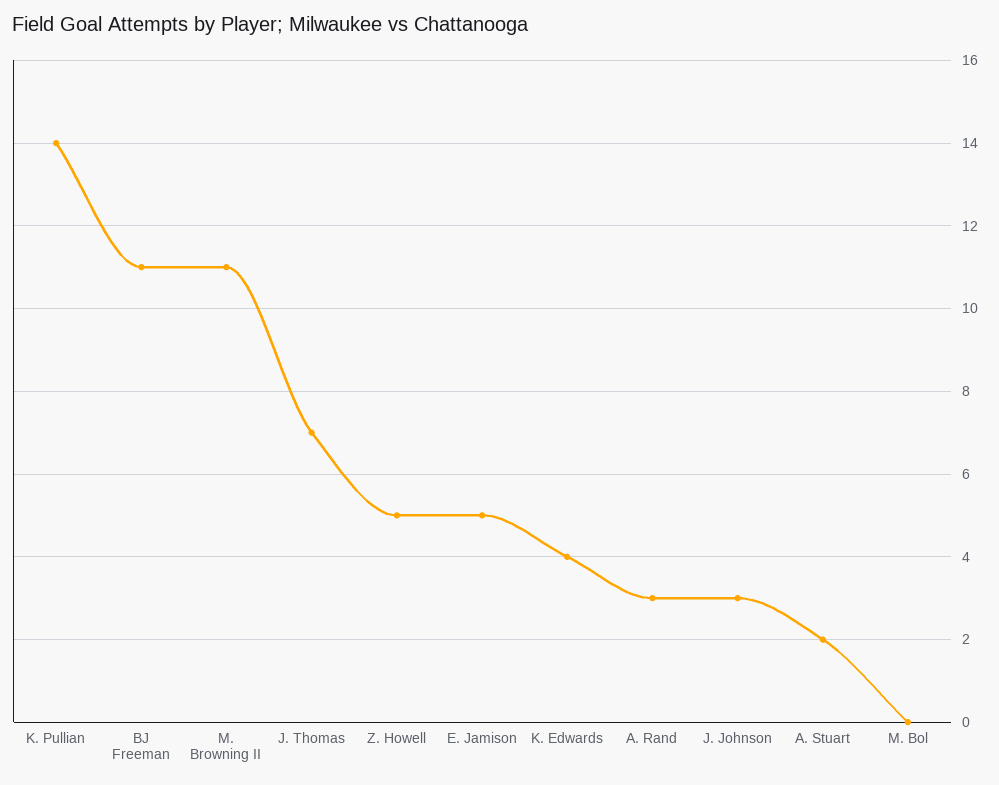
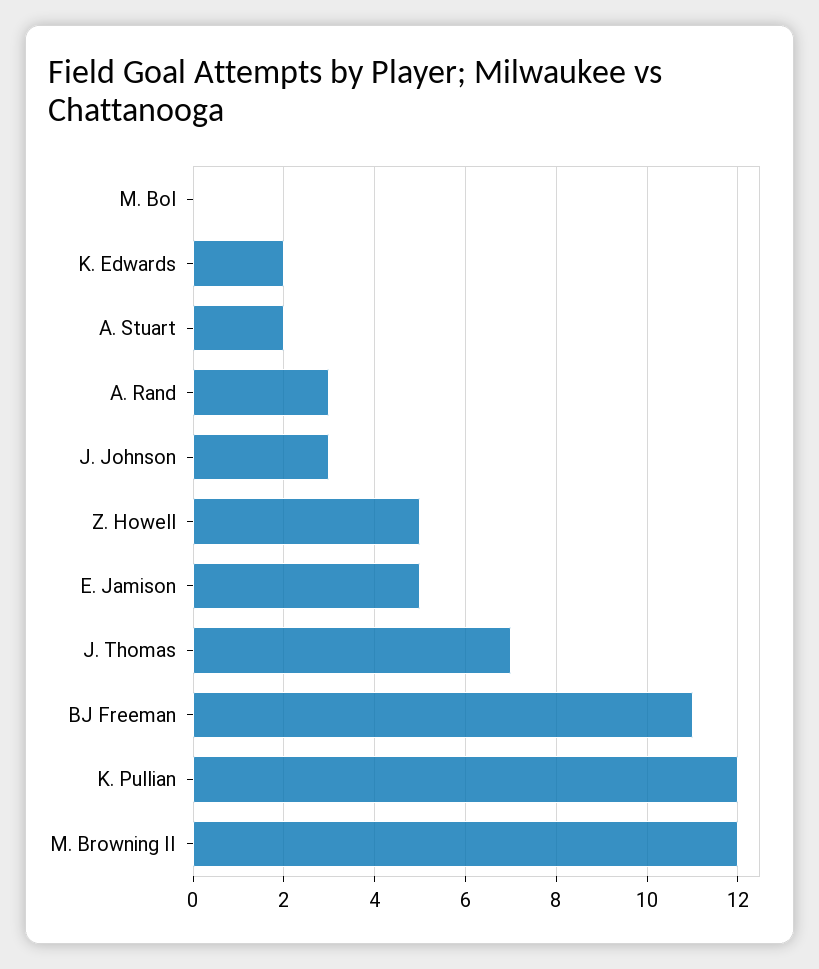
  {
-   "K. Pullian": 14,
+   "K. Pullian": 12,
    "BJ Freeman": 11,
-   "M. Browning II": 11,
+   "M. Browning II": 12,
    "J. Thomas": 7,
    "Z. Howell": 5,
    "E. Jamison": 5,
-   "K. Edwards": 4,
+   "K. Edwards": 2,
    "A. Rand": 3,
    "J. Johnson": 3,
    "A. Stuart": 2,
    "M. Bol": 0
  }

